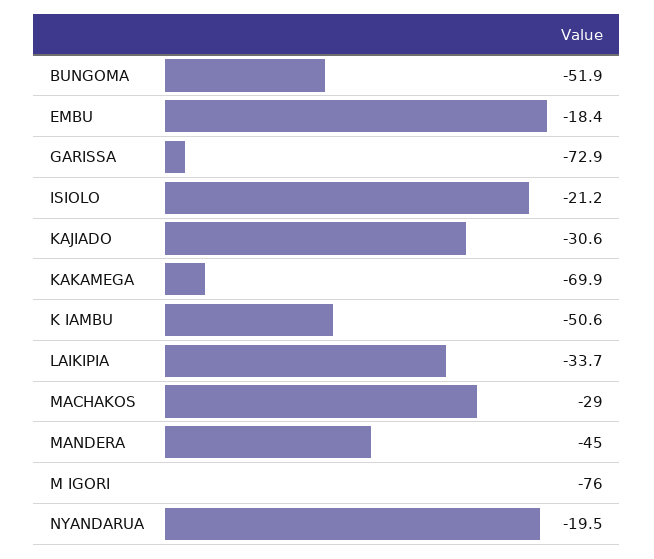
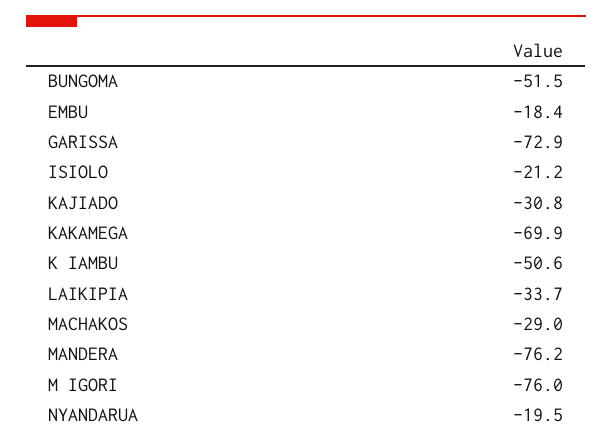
  {
-   "BUNGOMA": -51.9,
+   "BUNGOMA": -51.5,
    "EMBU": -18.4,
    "GARISSA": -72.9,
    "ISIOLO": -21.2,
-   "KAJIADO": -30.6,
+   "KAJIADO": -30.8,
    "KAKAMEGA": -69.9,
    "K IAMBU": -50.6,
    "LAIKIPIA": -33.7,
    "MACHAKOS": -29,
-   "MANDERA": -45,
+   "MANDERA": -76.2,
    "M IGORI": -76,
    "NYANDARUA": -19.5
  }

